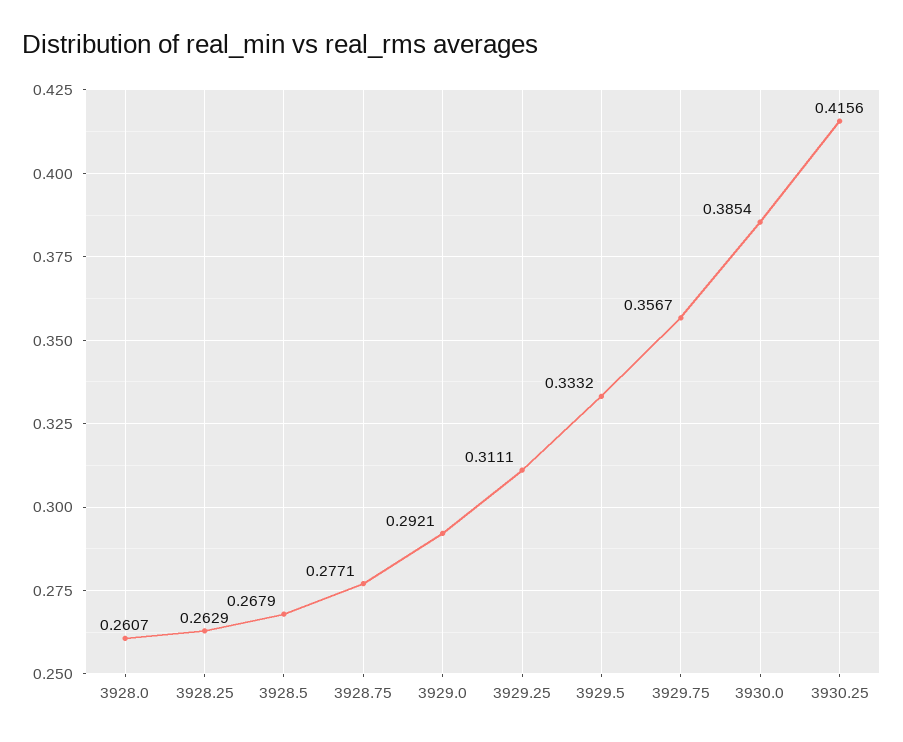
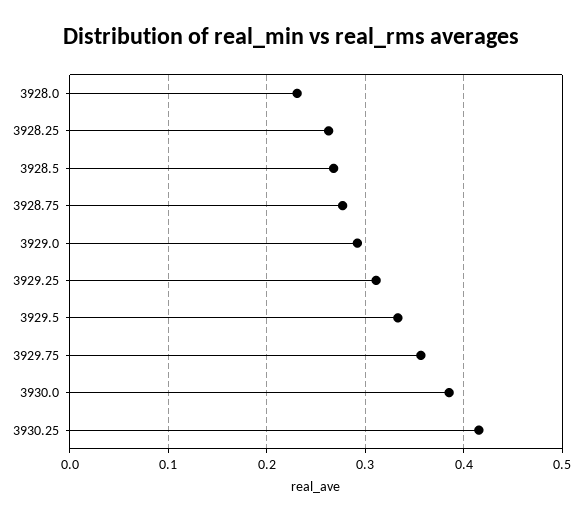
  {
-   "3928.0": 0.2607,
+   "3928.0": 0.23,
    "3928.25": 0.2629,
    "3928.5": 0.2679,
    "3928.75": 0.2771,
    "3929.0": 0.2921,
    "3929.25": 0.3111,
    "3929.5": 0.3332,
    "3929.75": 0.3567,
    "3930.0": 0.3854,
    "3930.25": 0.4156
  }

